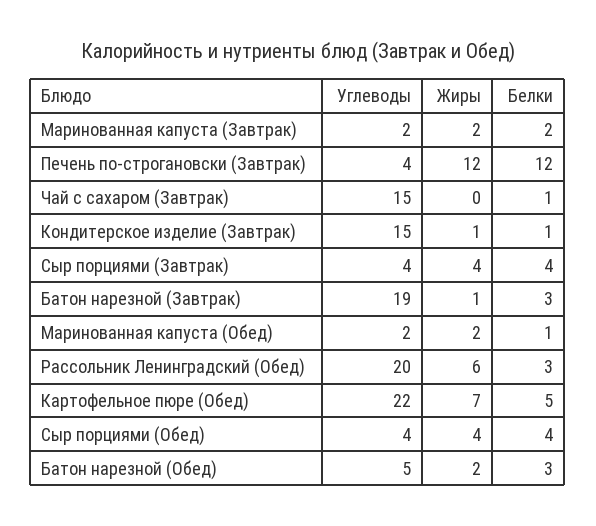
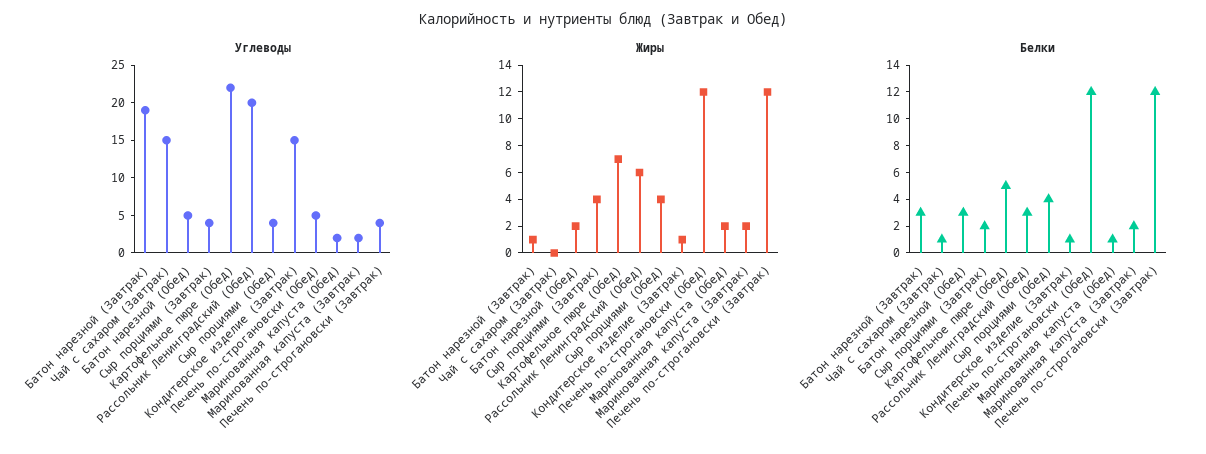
  {
    "Углеводы": {
      "Маринованная капуста (Завтрак)": 2,
      "Печень по-строгановски (Завтрак)": 4,
      "Чай с сахаром (Завтрак)": 15,
      "Кондитерское изделие (Завтрак)": 15,
      "Сыр порциями (Завтрак)": 4,
      "Батон нарезной (Завтрак)": 19,
      "Маринованная капуста (Обед)": 2,
      "Рассольник Ленинградский (Обед)": 20,
      "Картофельное пюре (Обед)": 22,
      "Сыр порциями (Обед)": 4,
-     "Батон нарезной (Обед)": 5
+     "Батон нарезной (Обед)": 5,
+     "Печень по-строгановски (Обед)": 5
    },
    "Жиры": {
      "Маринованная капуста (Завтрак)": 2,
      "Печень по-строгановски (Завтрак)": 12,
      "Чай с сахаром (Завтрак)": 0,
      "Кондитерское изделие (Завтрак)": 1,
      "Сыр порциями (Завтрак)": 4,
      "Батон нарезной (Завтрак)": 1,
      "Маринованная капуста (Обед)": 2,
      "Рассольник Ленинградский (Обед)": 6,
      "Картофельное пюре (Обед)": 7,
      "Сыр порциями (Обед)": 4,
-     "Батон нарезной (Обед)": 2
+     "Батон нарезной (Обед)": 2,
+     "Печень по-строгановски (Обед)": 12
    },
    "Белки": {
      "Маринованная капуста (Завтрак)": 2,
      "Печень по-строгановски (Завтрак)": 12,
      "Чай с сахаром (Завтрак)": 1,
      "Кондитерское изделие (Завтрак)": 1,
-     "Сыр порциями (Завтрак)": 4,
+     "Сыр порциями (Завтрак)": 2,
      "Батон нарезной (Завтрак)": 3,
      "Маринованная капуста (Обед)": 1,
      "Рассольник Ленинградский (Обед)": 3,
      "Картофельное пюре (Обед)": 5,
      "Сыр порциями (Обед)": 4,
-     "Батон нарезной (Обед)": 3
+     "Батон нарезной (Обед)": 3,
+     "Печень по-строгановски (Обед)": 12
    }
  }

